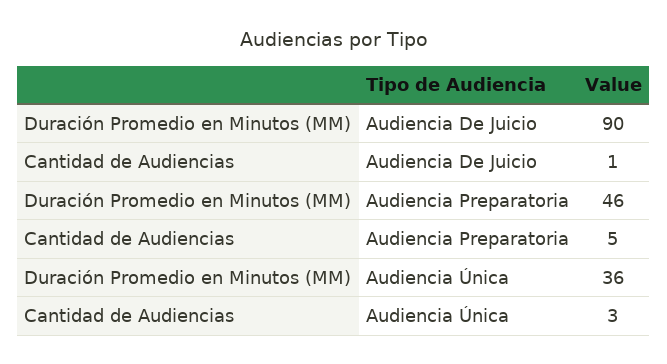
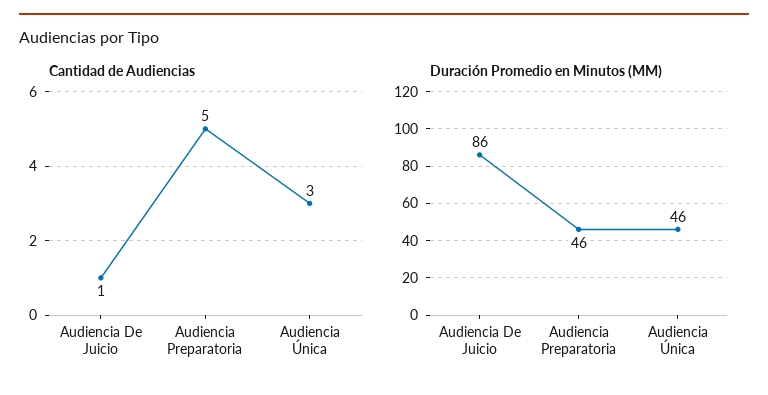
  {
    "Duración Promedio en Minutos (MM)": {
-     "Audiencia De Juicio": 90,
+     "Audiencia De Juicio": 86,
      "Audiencia Preparatoria": 46,
-     "Audiencia Única": 36
+     "Audiencia Única": 46
    },
    "Cantidad de Audiencias": {
      "Audiencia De Juicio": 1,
      "Audiencia Preparatoria": 5,
      "Audiencia Única": 3
    }
  }

